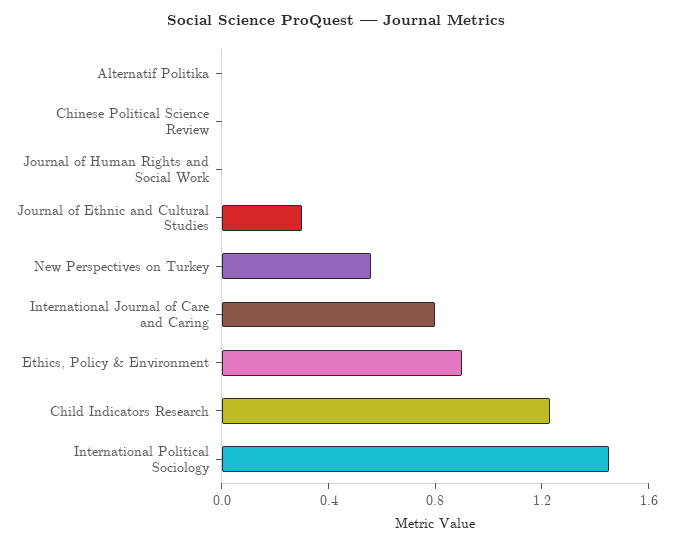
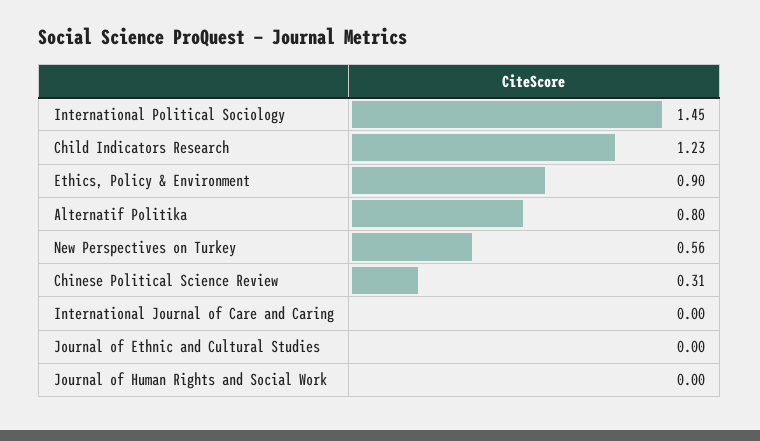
  {
-   "Alternatif Politika": 0,
+   "Alternatif Politika": 0.8,
-   "Chinese Political Science Review": 0,
+   "Chinese Political Science Review": 0.31,
    "Journal of Human Rights and Social Work": 0,
-   "Journal of Ethnic and Cultural Studies": 0.3,
+   "Journal of Ethnic and Cultural Studies": 0,
    "New Perspectives on Turkey": 0.56,
-   "International Journal of Care and Caring": 0.8,
+   "International Journal of Care and Caring": 0,
    "Ethics, Policy & Environment": 0.9,
    "Child Indicators Research": 1.23,
    "International Political Sociology": 1.45
  }

